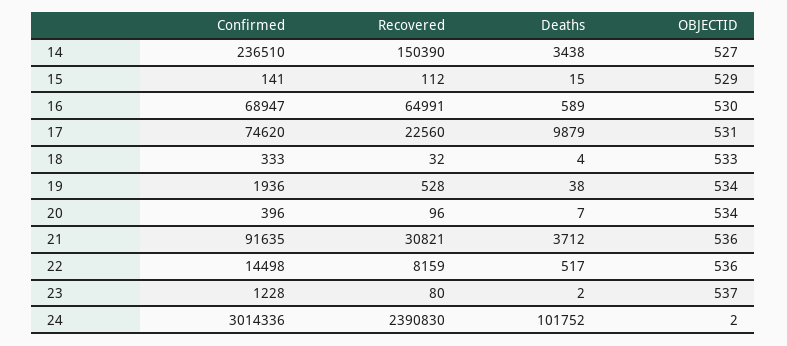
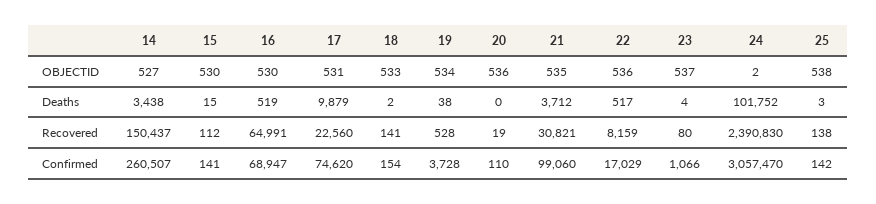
  {
    "Confirmed": {
-     "14": 236510,
+     "14": 260507,
      "15": 141,
      "16": 68947,
      "17": 74620,
-     "18": 333,
+     "18": 154,
-     "19": 1936,
+     "19": 3728,
-     "20": 396,
+     "20": 110,
-     "21": 91635,
+     "21": 99060,
-     "22": 14498,
+     "22": 17029,
-     "23": 1228,
+     "23": 1066,
-     "24": 3014336
+     "24": 3057470,
+     "25": 142
    },
    "Recovered": {
-     "14": 150390,
+     "14": 150437,
      "15": 112,
      "16": 64991,
      "17": 22560,
-     "18": 32,
+     "18": 141,
      "19": 528,
-     "20": 96,
+     "20": 19,
      "21": 30821,
      "22": 8159,
      "23": 80,
-     "24": 2390830
+     "24": 2390830,
+     "25": 138
    },
    "Deaths": {
      "14": 3438,
      "15": 15,
-     "16": 589,
+     "16": 519,
      "17": 9879,
-     "18": 4,
+     "18": 2,
      "19": 38,
-     "20": 7,
+     "20": 0,
      "21": 3712,
      "22": 517,
-     "23": 2,
+     "23": 4,
-     "24": 101752
+     "24": 101752,
+     "25": 3
    },
    "OBJECTID": {
      "14": 527,
-     "15": 529,
+     "15": 530,
      "16": 530,
      "17": 531,
      "18": 533,
      "19": 534,
-     "20": 534,
+     "20": 536,
-     "21": 536,
+     "21": 535,
      "22": 536,
      "23": 537,
-     "24": 2
+     "24": 2,
+     "25": 538
    }
  }

